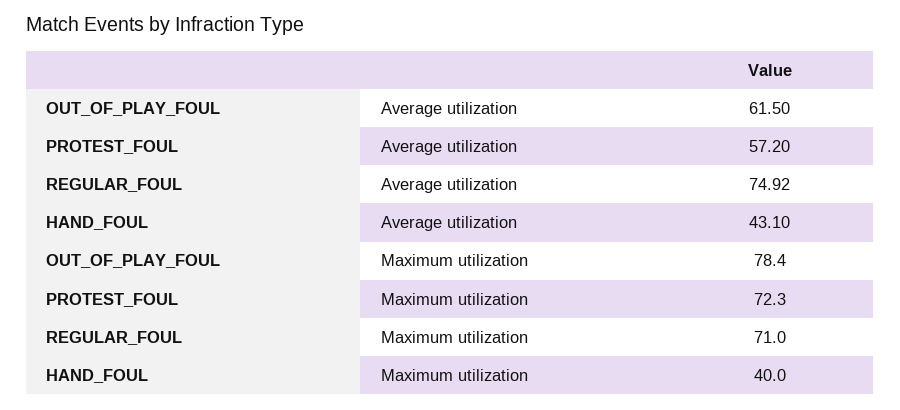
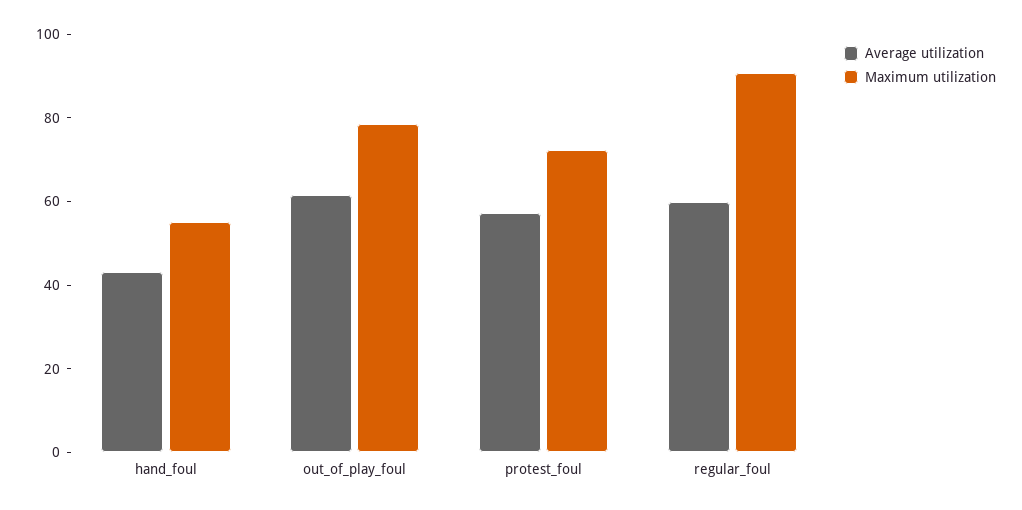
  {
    "Average utilization": {
      "OUT_OF_PLAY_FOUL": 61.5,
      "PROTEST_FOUL": 57.2,
-     "REGULAR_FOUL": 74.92,
+     "REGULAR_FOUL": 60,
      "HAND_FOUL": 43.1
    },
    "Maximum utilization": {
      "OUT_OF_PLAY_FOUL": 78.4,
      "PROTEST_FOUL": 72.3,
-     "REGULAR_FOUL": 71,
+     "REGULAR_FOUL": 90,
-     "HAND_FOUL": 40
+     "HAND_FOUL": 55
    }
  }

